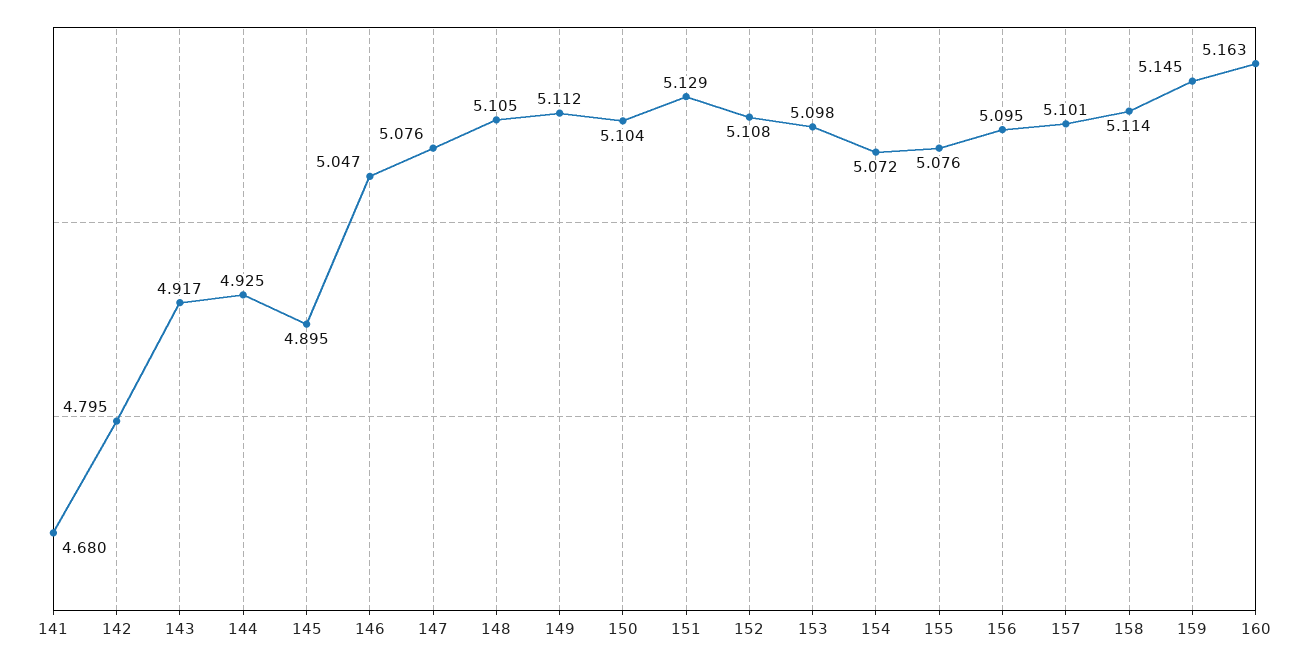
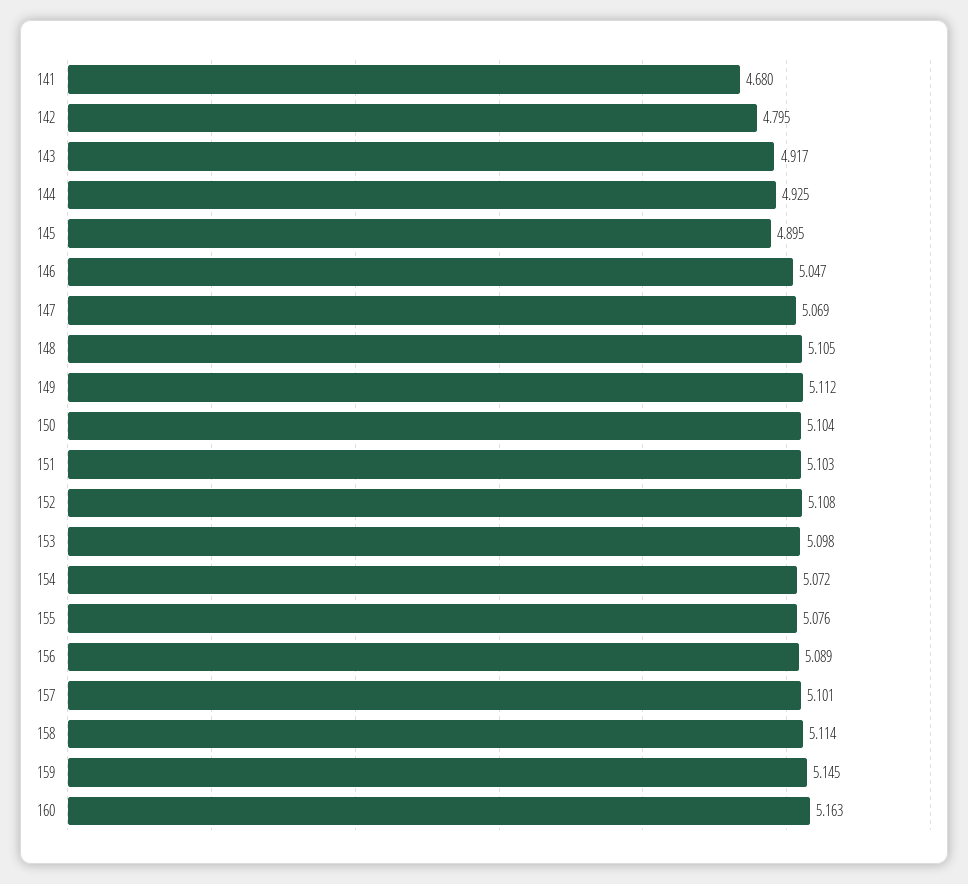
  {
    "141": 4.68,
    "142": 4.795,
    "143": 4.917,
    "144": 4.925,
    "145": 4.895,
    "146": 5.047,
-   "147": 5.076,
+   "147": 5.069,
    "148": 5.105,
    "149": 5.112,
    "150": 5.104,
-   "151": 5.129,
+   "151": 5.103,
    "152": 5.108,
    "153": 5.098,
    "154": 5.072,
    "155": 5.076,
-   "156": 5.095,
+   "156": 5.089,
    "157": 5.101,
    "158": 5.114,
    "159": 5.145,
    "160": 5.163
  }

